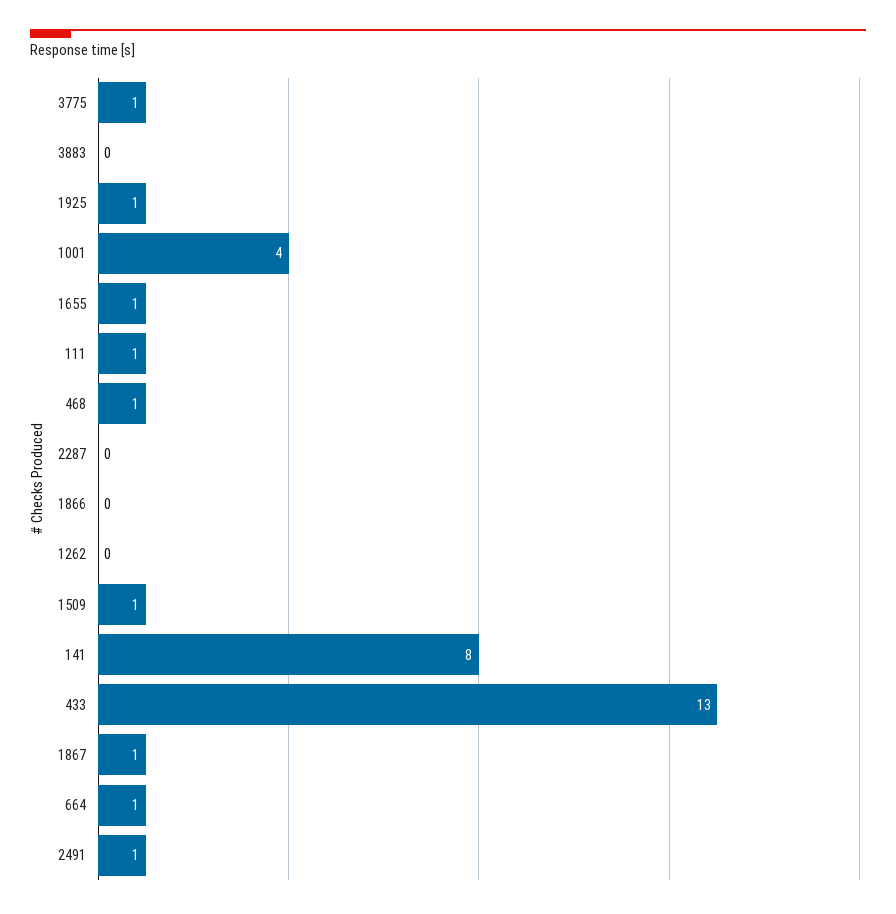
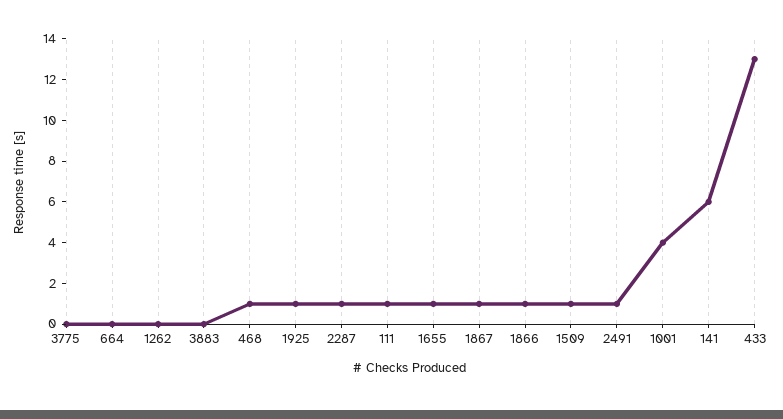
  {
-   "3775": 1,
+   "3775": 0,
    "3883": 0,
    "1925": 1,
    "1001": 4,
    "1655": 1,
    "111": 1,
    "468": 1,
-   "2287": 0,
+   "2287": 1,
-   "1866": 0,
+   "1866": 1,
    "1262": 0,
    "1509": 1,
-   "141": 8,
+   "141": 6,
    "433": 13,
    "1867": 1,
-   "664": 1,
+   "664": 0,
    "2491": 1
  }

